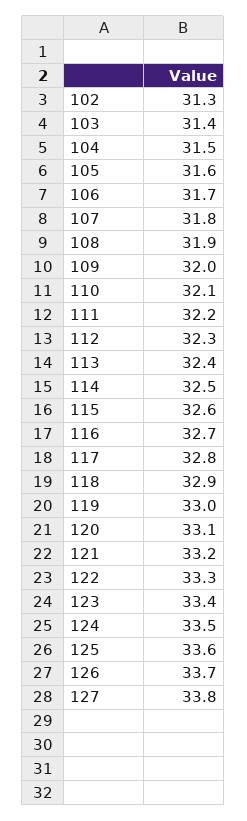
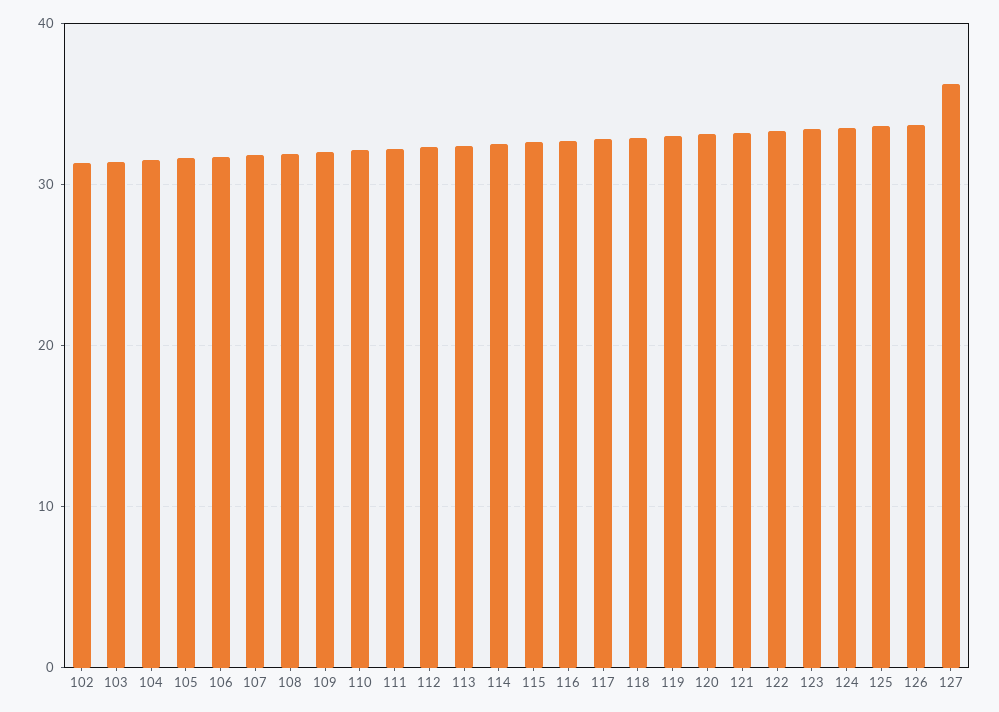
  {
    "102": 31.3,
    "103": 31.4,
    "104": 31.5,
    "105": 31.6,
    "106": 31.7,
    "107": 31.8,
    "108": 31.9,
    "109": 32,
    "110": 32.1,
    "111": 32.2,
    "112": 32.3,
    "113": 32.4,
    "114": 32.5,
    "115": 32.6,
    "116": 32.7,
    "117": 32.8,
    "118": 32.9,
    "119": 33,
    "120": 33.1,
    "121": 33.2,
    "122": 33.3,
    "123": 33.4,
    "124": 33.5,
    "125": 33.6,
    "126": 33.7,
-   "127": 33.8
+   "127": 36
  }

